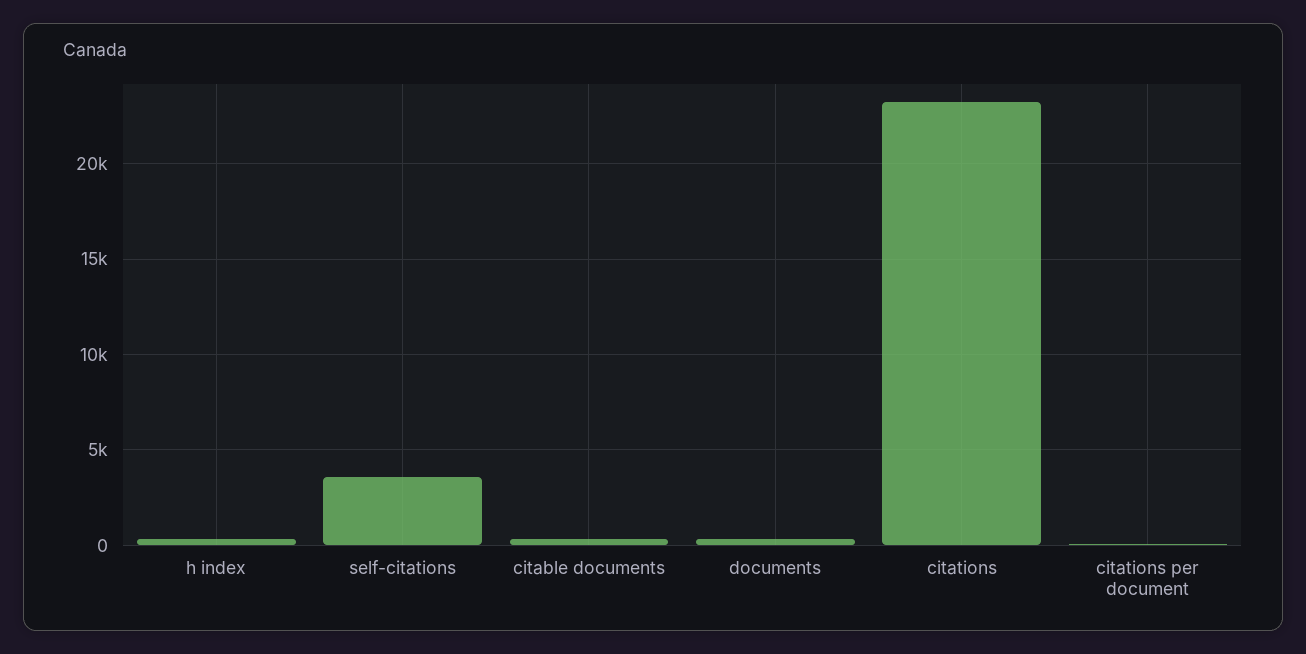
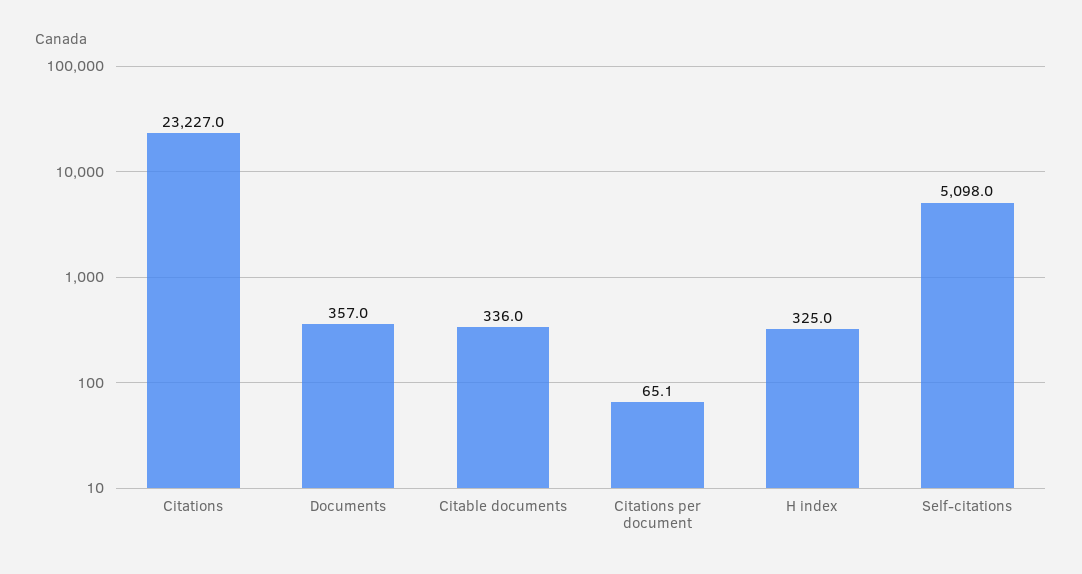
  {
    "h index": 325,
-   "self-citations": 3500,
+   "self-citations": 5098,
    "citable documents": 336,
    "documents": 357,
    "citations": 23227,
    "citations per document": 65.1
  }

